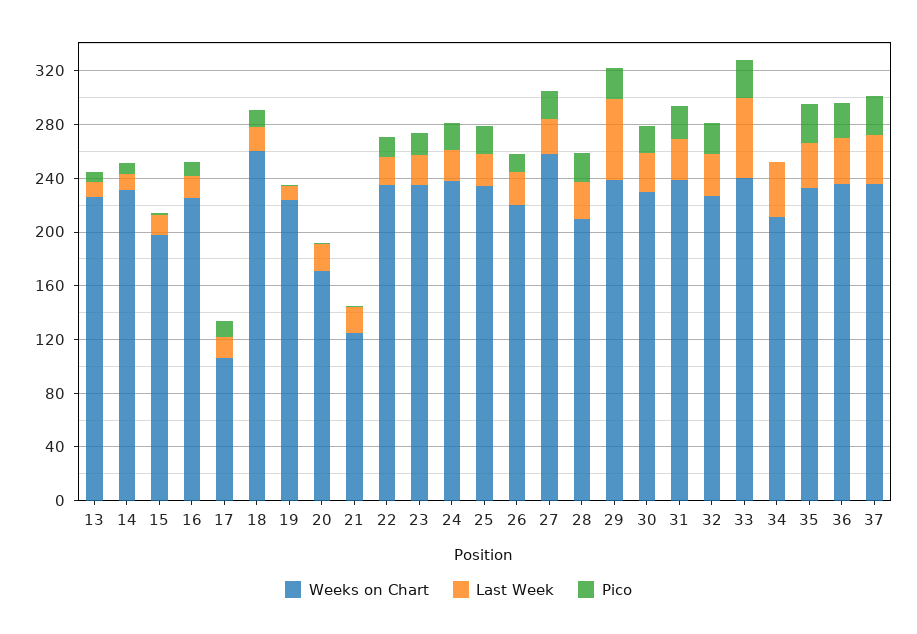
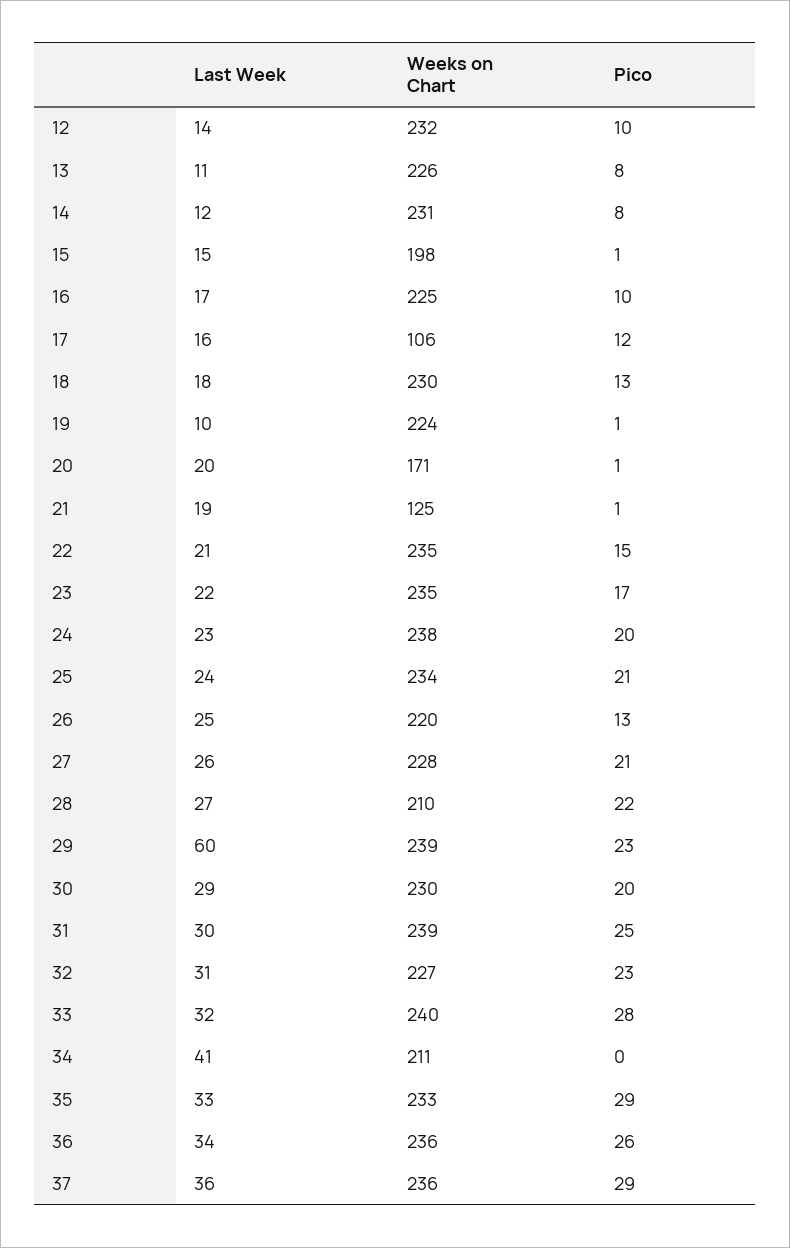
  {
    "Weeks on Chart": {
      "13": 226,
      "14": 231,
      "15": 198,
      "16": 225,
      "17": 106,
-     "18": 260,
+     "18": 230,
      "19": 224,
      "20": 171,
      "21": 125,
      "22": 235,
      "23": 235,
      "24": 238,
      "25": 234,
      "26": 220,
-     "27": 260,
+     "27": 228,
      "28": 210,
      "29": 239,
      "30": 230,
      "31": 239,
      "32": 227,
      "33": 240,
      "34": 211,
      "35": 233,
      "36": 236,
-     "37": 236
+     "37": 236,
+     "12": 232
    },
    "Last Week": {
      "13": 11,
      "14": 12,
      "15": 15,
      "16": 17,
      "17": 16,
      "18": 18,
      "19": 10,
      "20": 20,
      "21": 19,
      "22": 21,
      "23": 22,
      "24": 23,
      "25": 24,
      "26": 25,
      "27": 26,
      "28": 27,
      "29": 60,
      "30": 29,
      "31": 30,
      "32": 31,
-     "33": 60,
+     "33": 32,
      "34": 41,
      "35": 33,
      "36": 34,
-     "37": 36
+     "37": 36,
+     "12": 14
    },
    "Pico": {
      "13": 8,
      "14": 8,
      "15": 1,
      "16": 10,
      "17": 12,
      "18": 13,
      "19": 1,
      "20": 1,
      "21": 1,
      "22": 15,
      "23": 17,
      "24": 20,
      "25": 21,
      "26": 13,
      "27": 21,
      "28": 22,
      "29": 23,
      "30": 20,
      "31": 25,
      "32": 23,
      "33": 28,
      "34": 0,
      "35": 29,
      "36": 26,
-     "37": 29
+     "37": 29,
+     "12": 10
    }
  }

